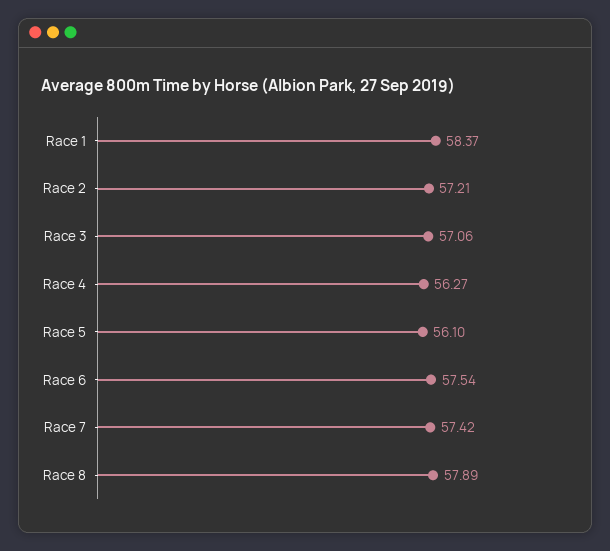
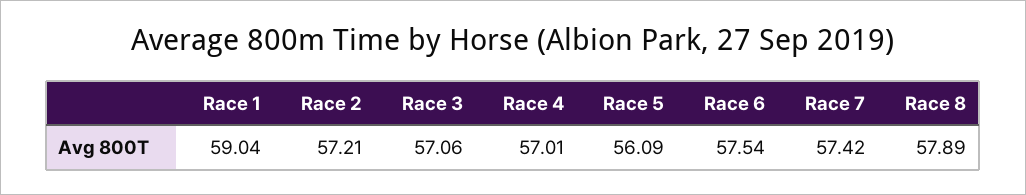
  {
-   "Race 1": 58.37,
+   "Race 1": 59.04,
    "Race 2": 57.21,
    "Race 3": 57.06,
-   "Race 4": 56.27,
+   "Race 4": 57.01,
-   "Race 5": 56.1,
+   "Race 5": 56.09,
    "Race 6": 57.54,
    "Race 7": 57.42,
    "Race 8": 57.89
  }

